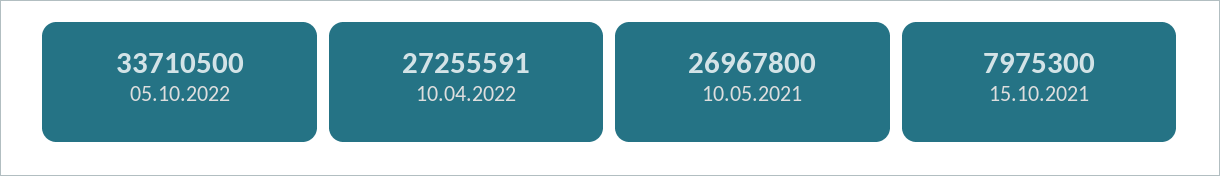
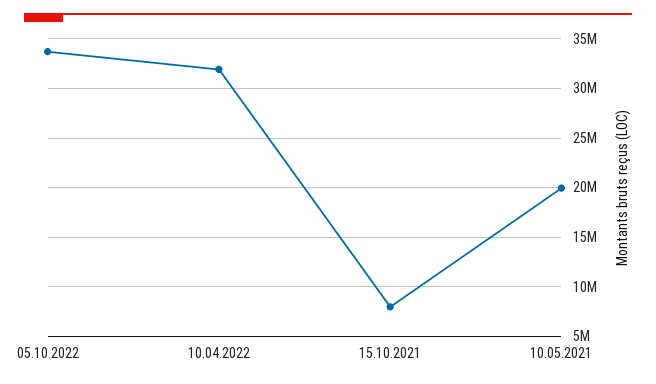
  {
    "05.10.2022": 33710500,
-   "10.04.2022": 27255591,
+   "10.04.2022": 32000000,
-   "10.05.2021": 26967800,
+   "10.05.2021": 20000000,
    "15.10.2021": 7975300
  }

